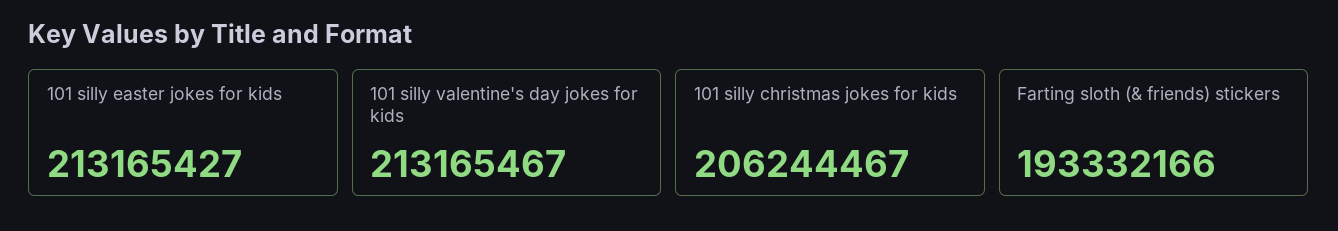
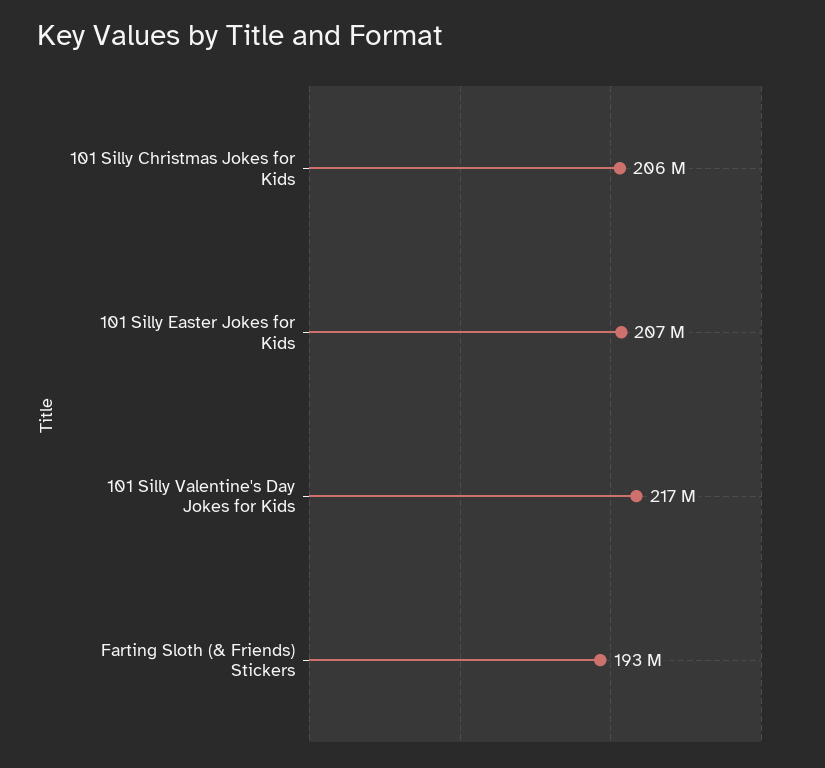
  {
-   "101 silly easter jokes for kids": 213165427,
+   "101 silly easter jokes for kids": 207000000,
-   "101 silly valentine's day jokes for kids": 213165467,
+   "101 silly valentine's day jokes for kids": 217000000,
    "101 silly christmas jokes for kids": 206244467,
    "Farting sloth (& friends) stickers": 193332166
  }

